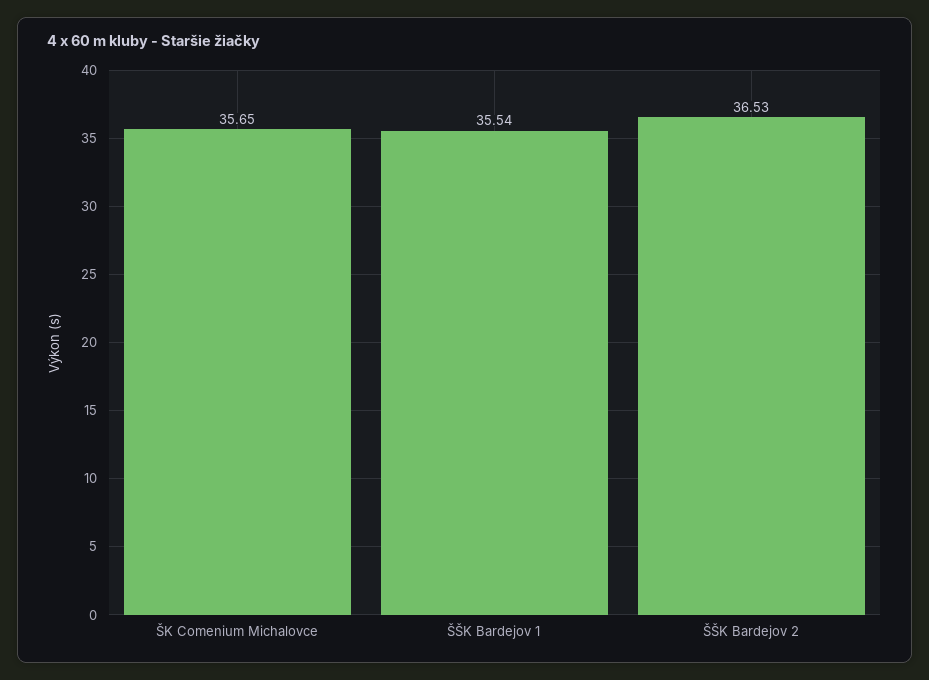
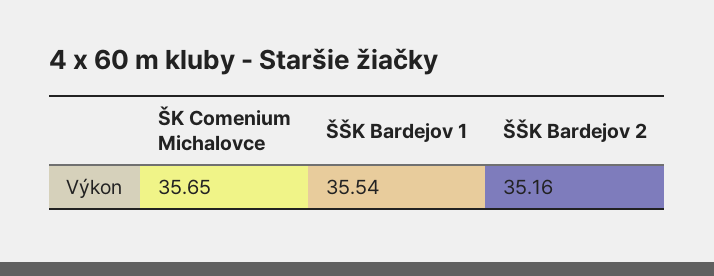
  {
    "ŠK Comenium Michalovce": 35.65,
    "ŠŠK Bardejov 1": 35.54,
-   "ŠŠK Bardejov 2": 36.53
+   "ŠŠK Bardejov 2": 35.16
  }

